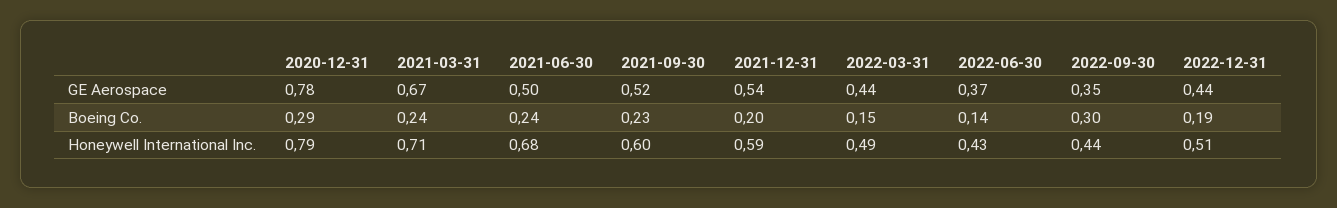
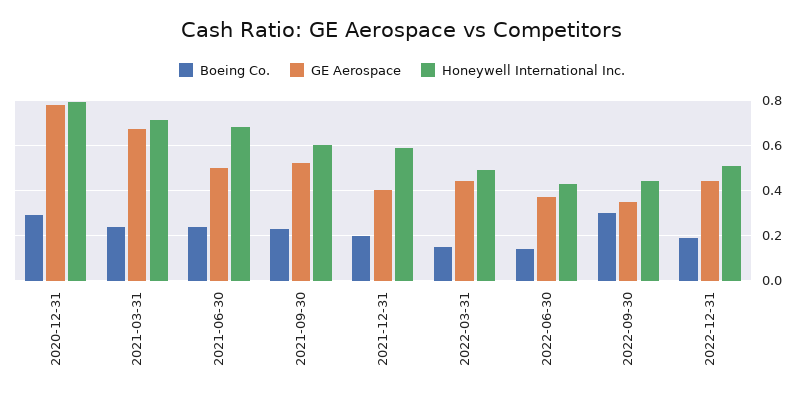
  {
    "GE Aerospace": {
      "2020-12-31": 0.78,
      "2021-03-31": 0.67,
      "2021-06-30": 0.5,
      "2021-09-30": 0.52,
-     "2021-12-31": 0.54,
+     "2021-12-31": 0.4,
      "2022-03-31": 0.44,
      "2022-06-30": 0.37,
      "2022-09-30": 0.35,
      "2022-12-31": 0.44
    },
    "Boeing Co.": {
      "2020-12-31": 0.29,
      "2021-03-31": 0.24,
      "2021-06-30": 0.24,
      "2021-09-30": 0.23,
      "2021-12-31": 0.2,
      "2022-03-31": 0.15,
      "2022-06-30": 0.14,
      "2022-09-30": 0.3,
      "2022-12-31": 0.19
    },
    "Honeywell International Inc.": {
      "2020-12-31": 0.79,
      "2021-03-31": 0.71,
      "2021-06-30": 0.68,
      "2021-09-30": 0.6,
      "2021-12-31": 0.59,
      "2022-03-31": 0.49,
      "2022-06-30": 0.43,
      "2022-09-30": 0.44,
      "2022-12-31": 0.51
    }
  }

